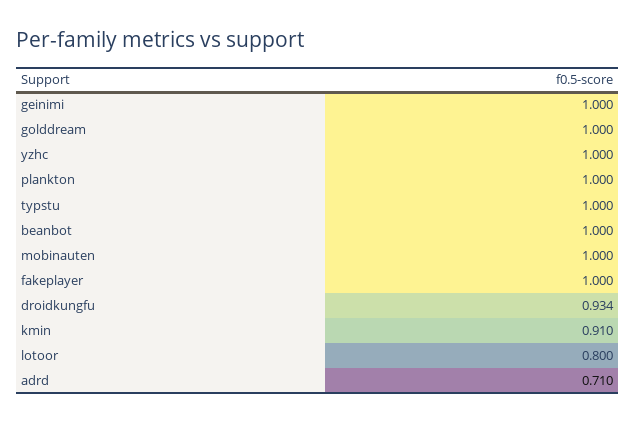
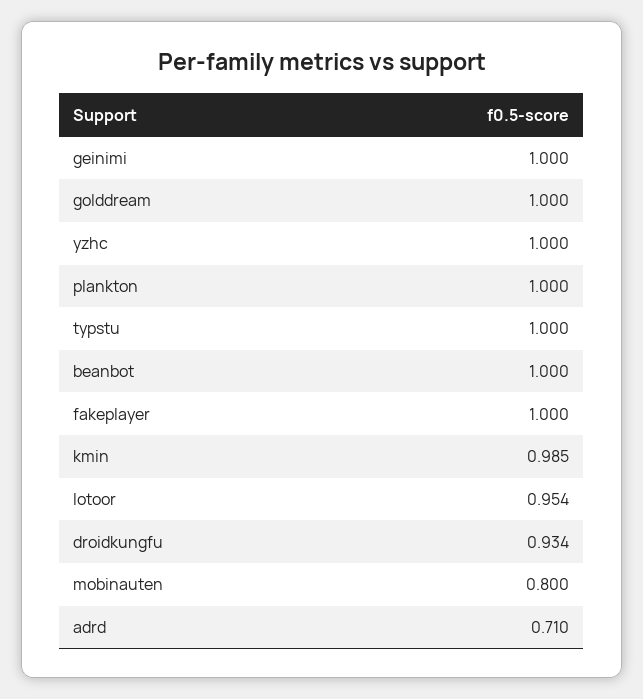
  {
    "geinimi": 1,
    "golddream": 1,
    "yzhc": 1,
    "plankton": 1,
    "typstu": 1,
    "beanbot": 1,
-   "mobinauten": 1,
+   "mobinauten": 0.8,
    "fakeplayer": 1,
    "droidkungfu": 0.934,
-   "kmin": 0.91,
+   "kmin": 0.985,
-   "lotoor": 0.8,
+   "lotoor": 0.954,
    "adrd": 0.71
  }

